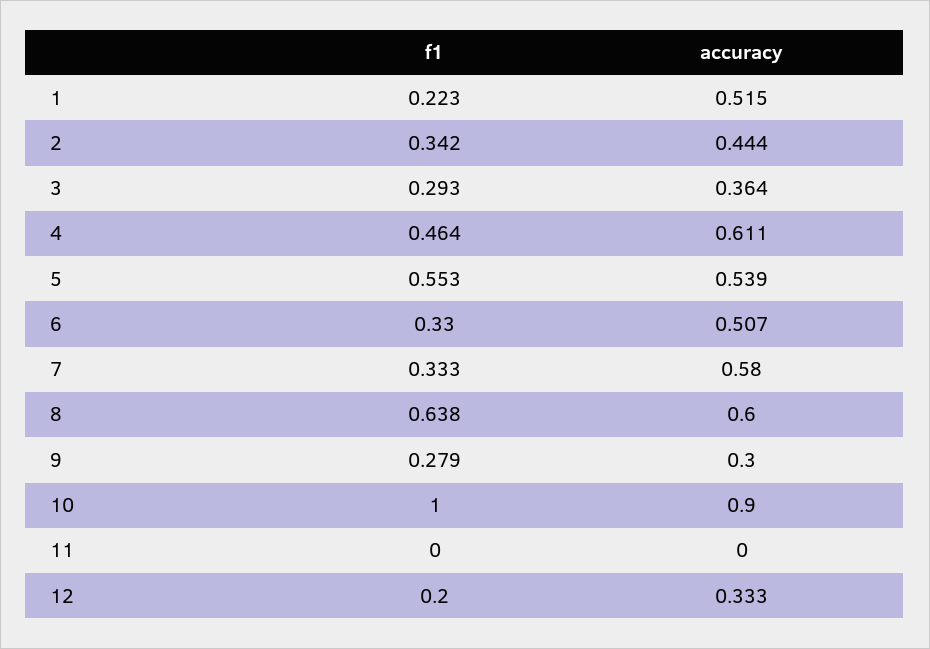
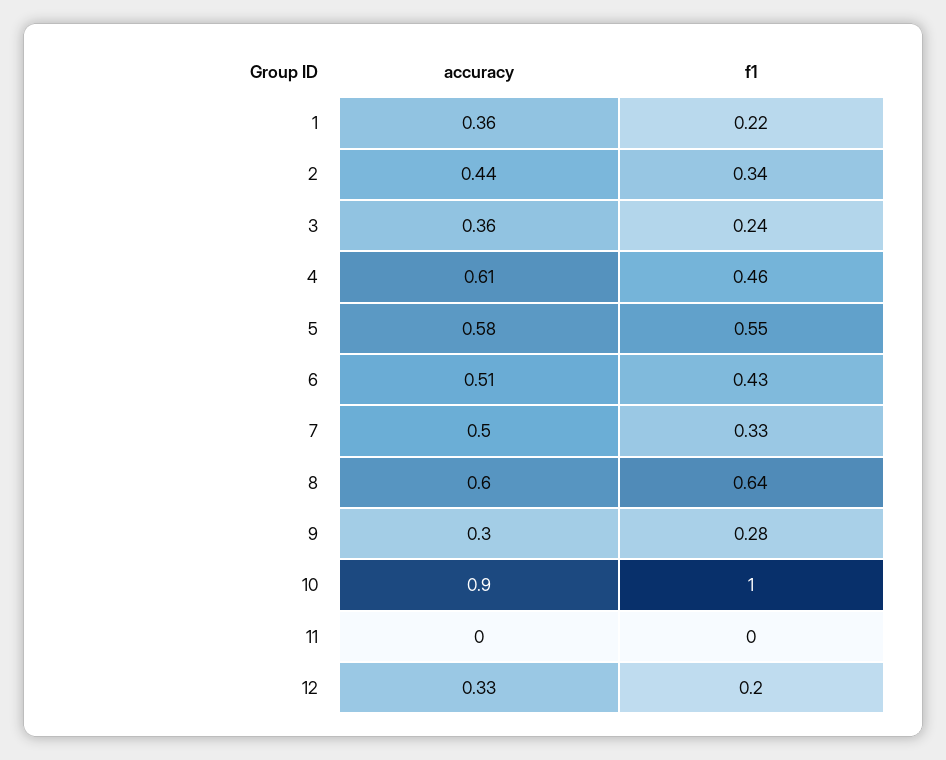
  {
    "f1": {
      "1": 0.223,
      "2": 0.342,
-     "3": 0.293,
+     "3": 0.24,
      "4": 0.464,
      "5": 0.553,
-     "6": 0.33,
+     "6": 0.43,
      "7": 0.333,
      "8": 0.638,
      "9": 0.279,
      "10": 1,
      "11": 0,
      "12": 0.2
    },
    "accuracy": {
-     "1": 0.515,
+     "1": 0.36,
      "2": 0.444,
      "3": 0.364,
      "4": 0.611,
-     "5": 0.539,
+     "5": 0.58,
      "6": 0.507,
-     "7": 0.58,
+     "7": 0.5,
      "8": 0.6,
      "9": 0.3,
      "10": 0.9,
      "11": 0,
      "12": 0.333
    }
  }

